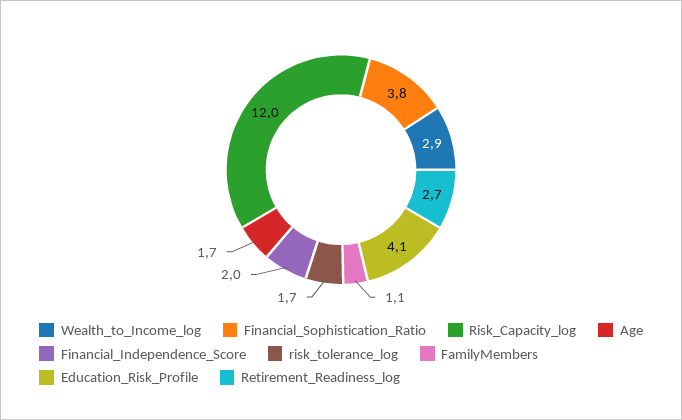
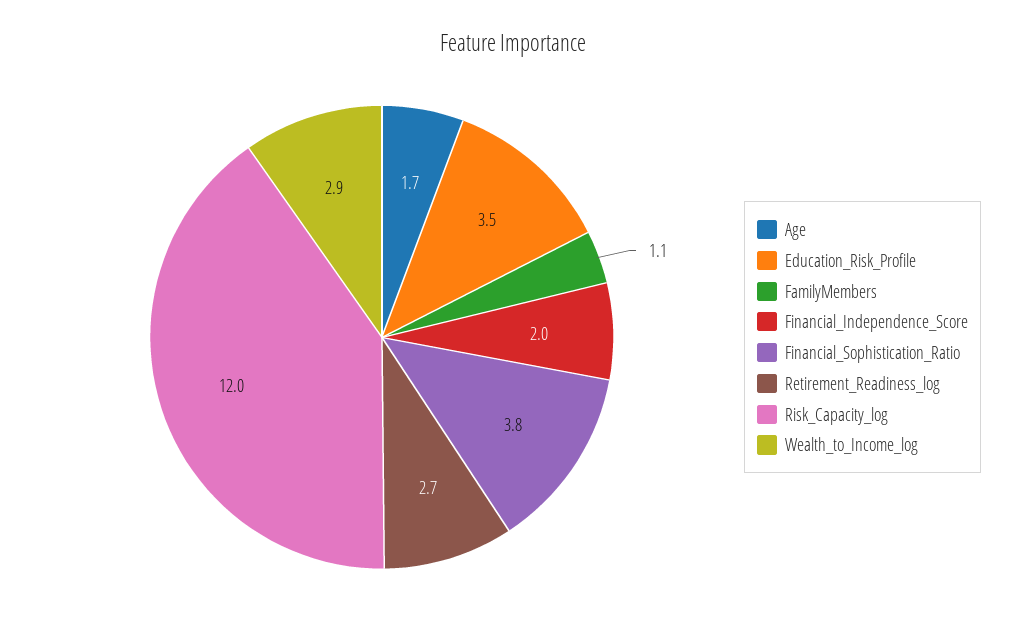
  {
    "Wealth_to_Income_log": 2.9,
    "Financial_Sophistication_Ratio": 3.8,
    "Risk_Capacity_log": 12,
    "Age": 1.7,
    "Financial_Independence_Score": 2,
-   "risk_tolerance_log": 1.7,
    "FamilyMembers": 1.1,
-   "Education_Risk_Profile": 4.1,
+   "Education_Risk_Profile": 3.5,
    "Retirement_Readiness_log": 2.7
  }

